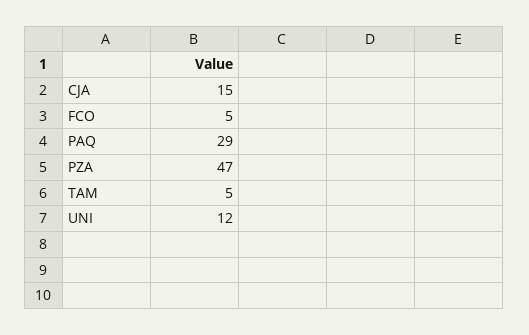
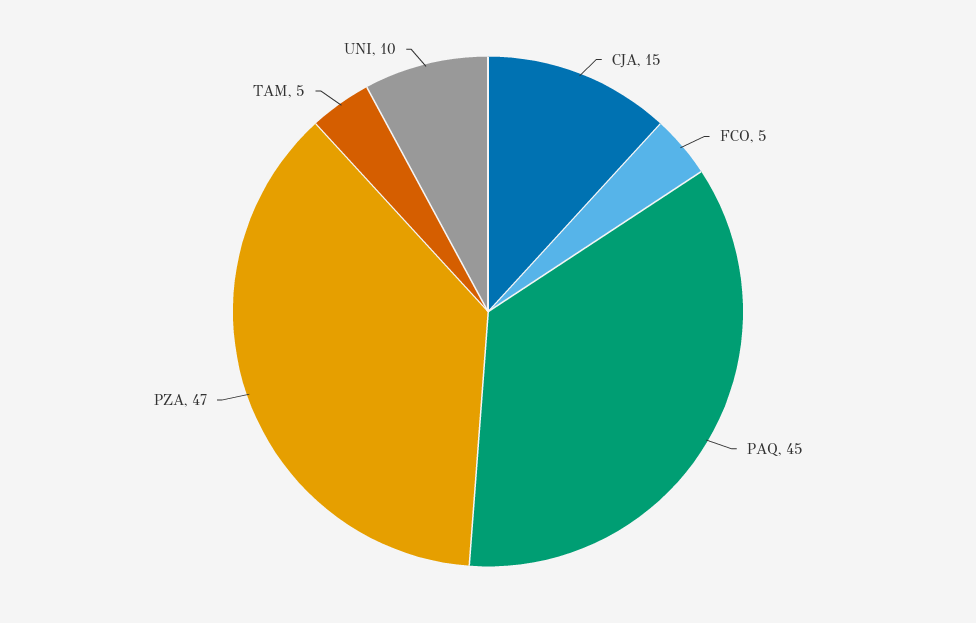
  {
    "CJA": 15,
    "FCO": 5,
-   "PAQ": 29,
+   "PAQ": 45,
    "PZA": 47,
    "TAM": 5,
-   "UNI": 12
+   "UNI": 10
  }

